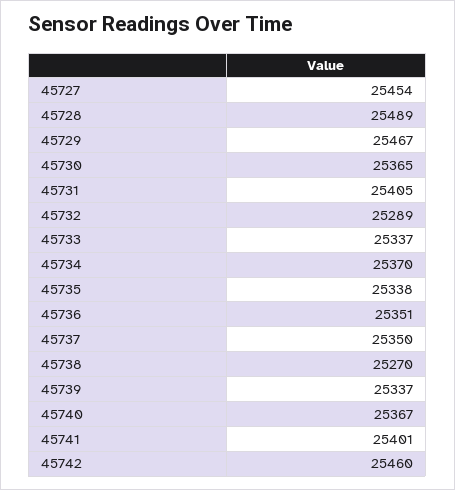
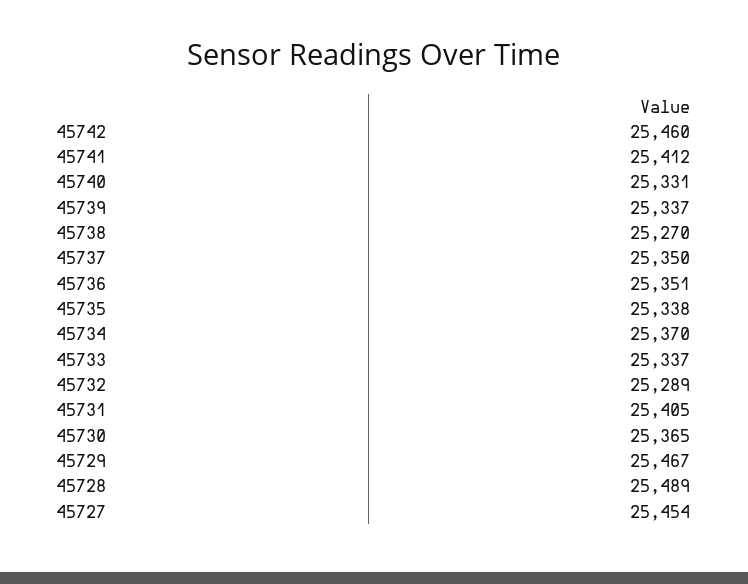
  {
    "45727": 25454,
    "45728": 25489,
    "45729": 25467,
    "45730": 25365,
    "45731": 25405,
    "45732": 25289,
    "45733": 25337,
    "45734": 25370,
    "45735": 25338,
    "45736": 25351,
    "45737": 25350,
    "45738": 25270,
    "45739": 25337,
-   "45740": 25367,
+   "45740": 25331,
-   "45741": 25401,
+   "45741": 25412,
    "45742": 25460
  }

